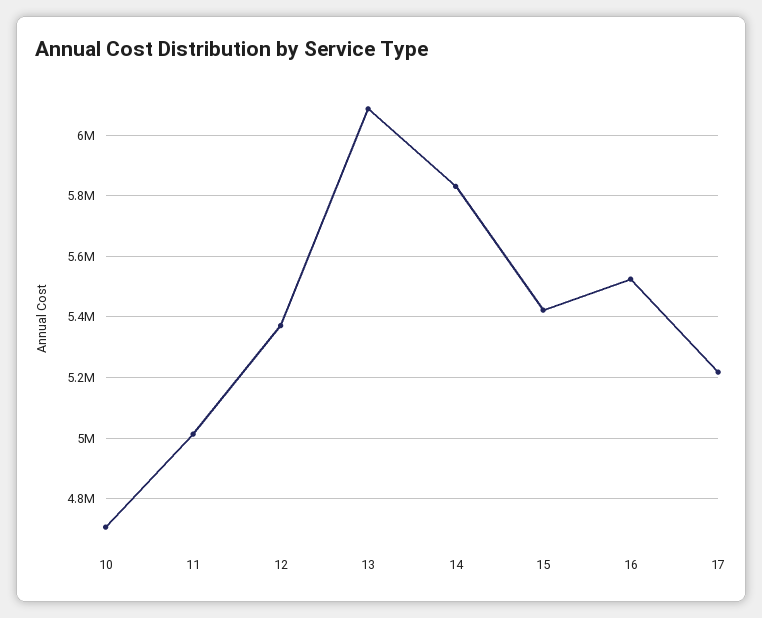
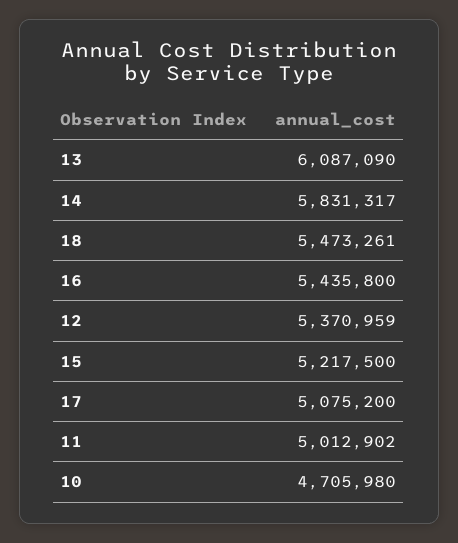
  {
    "10": 4705980,
    "11": 5012902,
    "12": 5370959,
    "13": 6087090,
    "14": 5831317,
-   "15": 5420000,
+   "15": 5217500,
-   "16": 5520000,
+   "16": 5435800,
-   "17": 5220000
+   "17": 5075200,
+   "18": 5473261
  }

